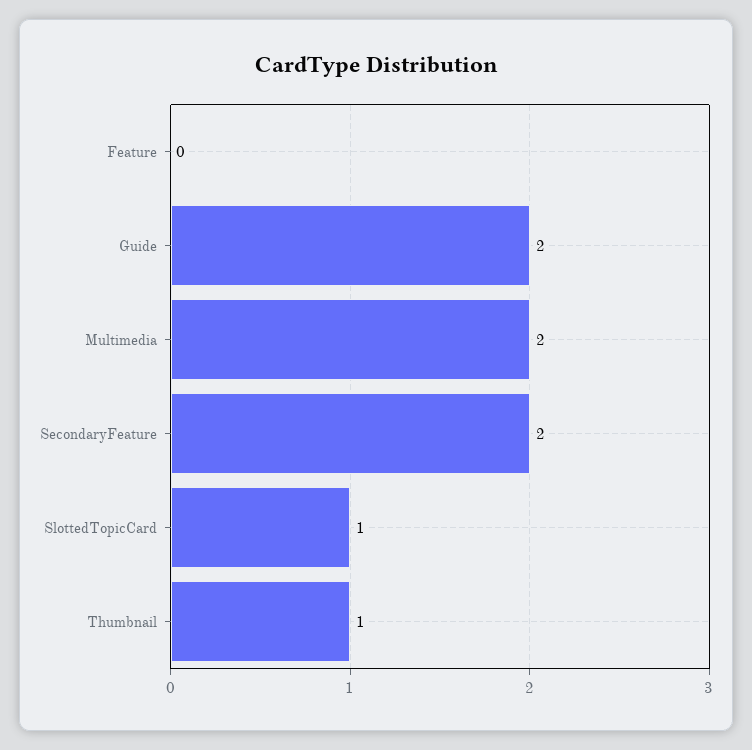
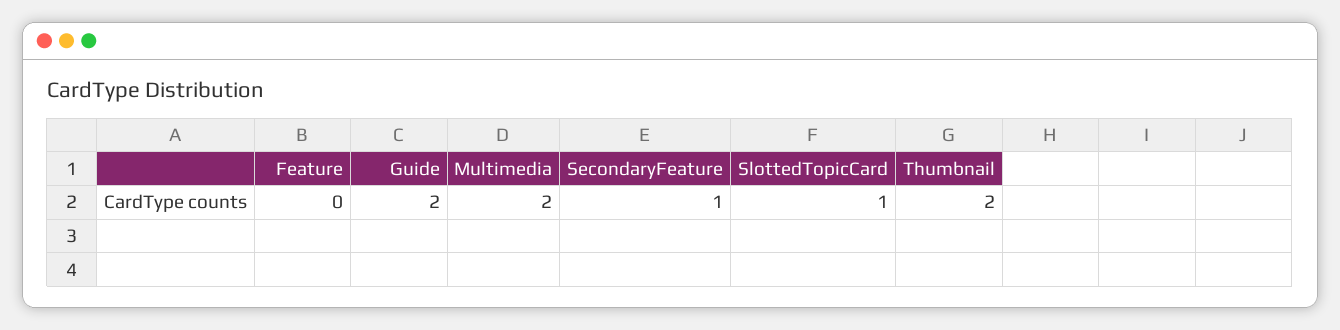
  {
    "Feature": 0,
    "Guide": 2,
    "Multimedia": 2,
-   "SecondaryFeature": 2,
+   "SecondaryFeature": 1,
    "SlottedTopicCard": 1,
-   "Thumbnail": 1
+   "Thumbnail": 2
  }

